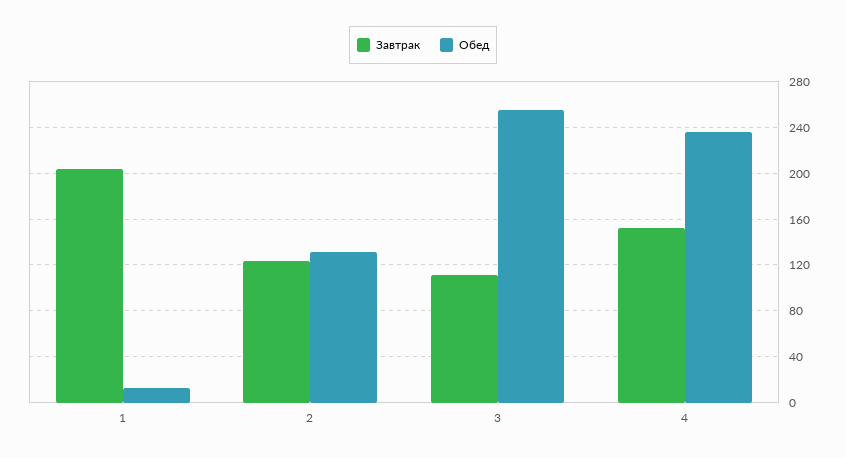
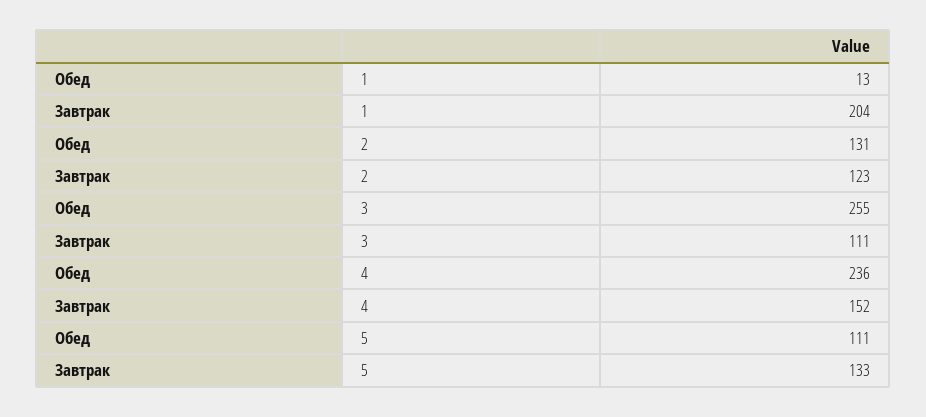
  {
    "Завтрак": {
      "1": 204,
      "2": 123,
      "3": 111,
-     "4": 152
+     "4": 152,
+     "5": 133
    },
    "Обед": {
      "1": 13,
      "2": 131,
      "3": 255,
-     "4": 236
+     "4": 236,
+     "5": 111
    }
  }

